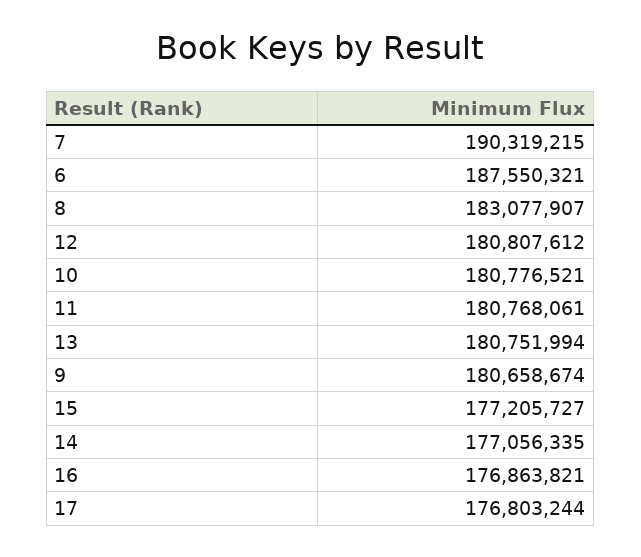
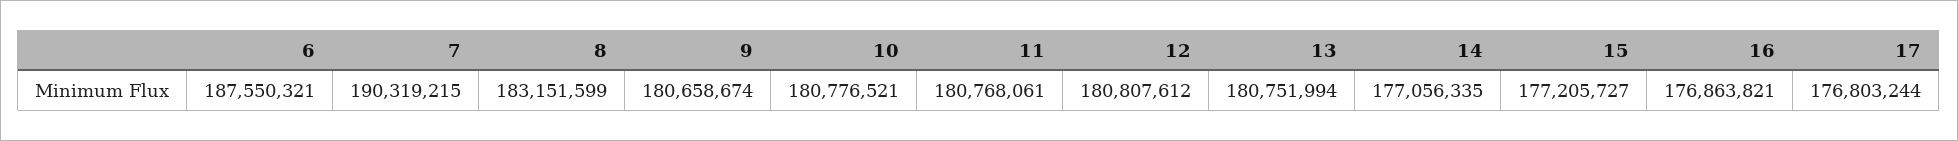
  {
    "7": 190319215,
    "6": 187550321,
-   "8": 183077907,
+   "8": 183151599,
    "12": 180807612,
    "10": 180776521,
    "11": 180768061,
    "13": 180751994,
    "9": 180658674,
    "15": 177205727,
    "14": 177056335,
    "16": 176863821,
    "17": 176803244
  }

